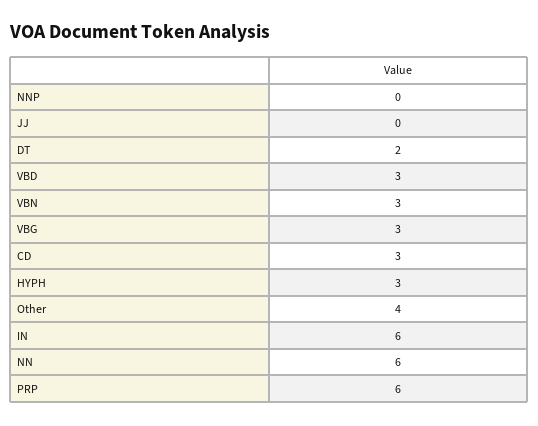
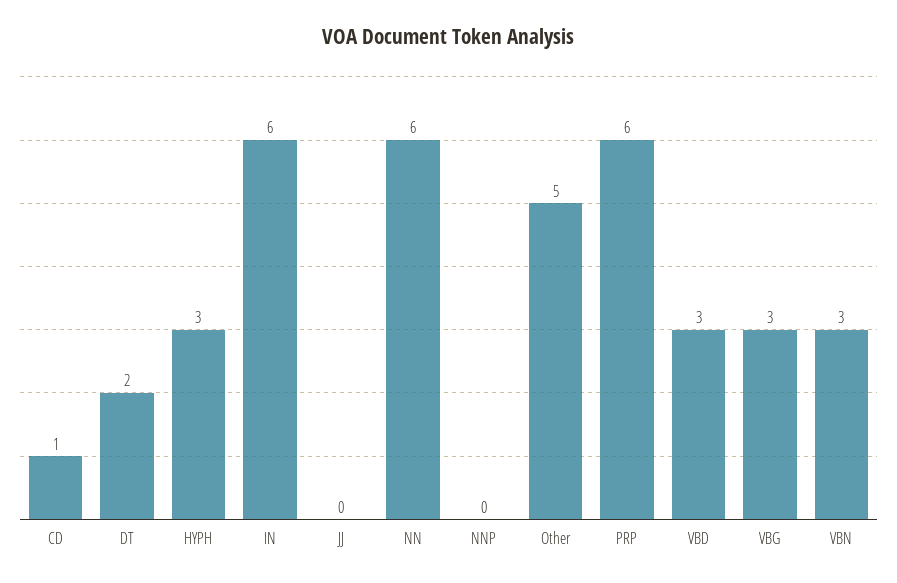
  {
    "NNP": 0,
    "JJ": 0,
    "DT": 2,
    "VBD": 3,
    "VBN": 3,
    "VBG": 3,
-   "CD": 3,
+   "CD": 1,
    "HYPH": 3,
-   "Other": 4,
+   "Other": 5,
    "IN": 6,
    "NN": 6,
    "PRP": 6
  }

